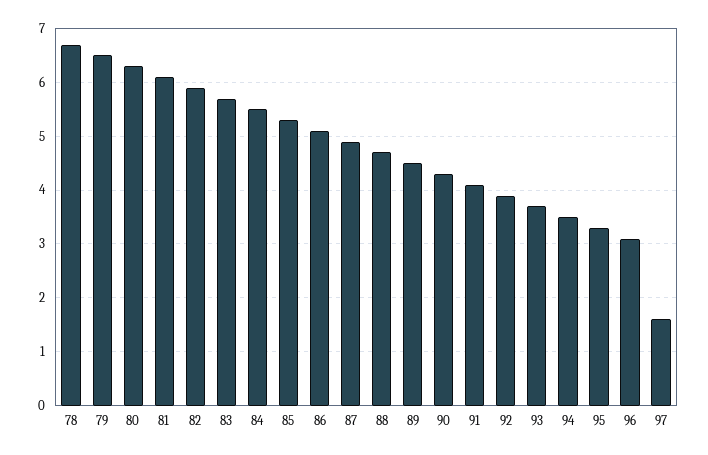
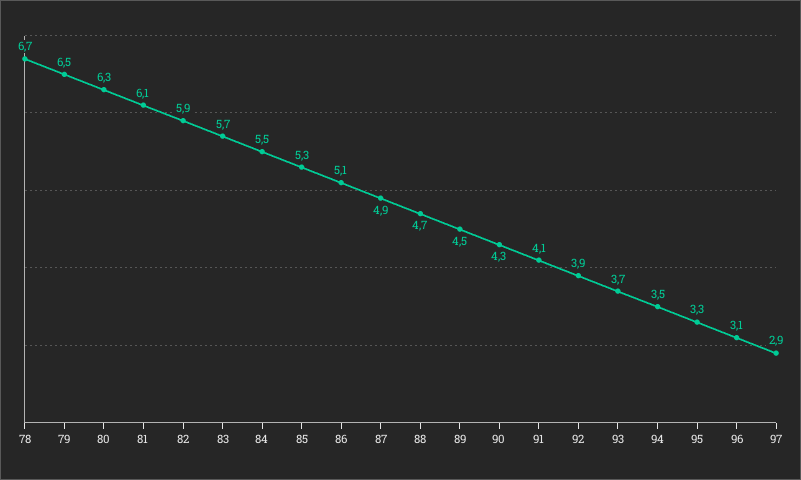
  {
    "78": 6.7,
    "79": 6.5,
    "80": 6.3,
    "81": 6.1,
    "82": 5.9,
    "83": 5.7,
    "84": 5.5,
    "85": 5.3,
    "86": 5.1,
    "87": 4.9,
    "88": 4.7,
    "89": 4.5,
    "90": 4.3,
    "91": 4.1,
    "92": 3.9,
    "93": 3.7,
    "94": 3.5,
    "95": 3.3,
    "96": 3.1,
-   "97": 1.5
+   "97": 2.9
  }

